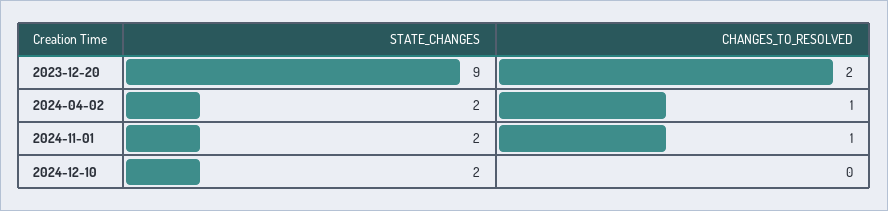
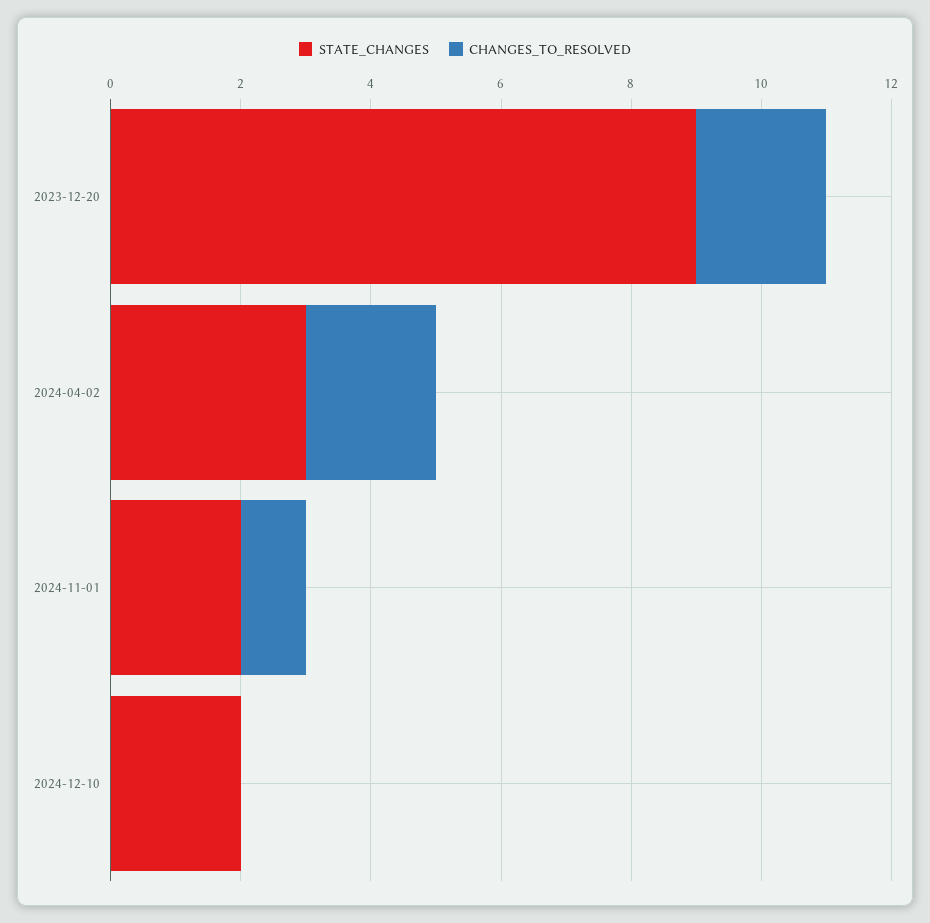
  {
    "STATE_CHANGES": {
      "2023-12-20": 9,
-     "2024-04-02": 2,
+     "2024-04-02": 3,
      "2024-11-01": 2,
      "2024-12-10": 2
    },
    "CHANGES_TO_RESOLVED": {
      "2023-12-20": 2,
-     "2024-04-02": 1,
+     "2024-04-02": 2,
      "2024-11-01": 1,
      "2024-12-10": 0
    }
  }

